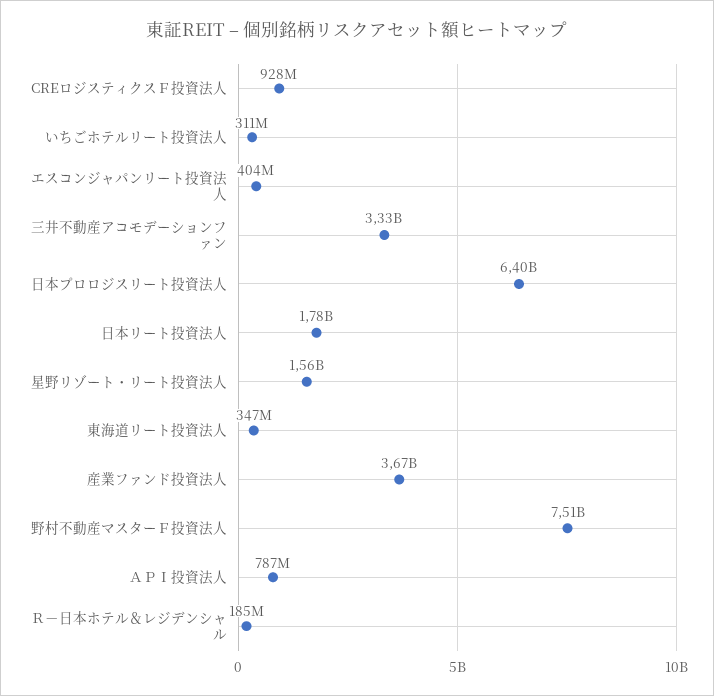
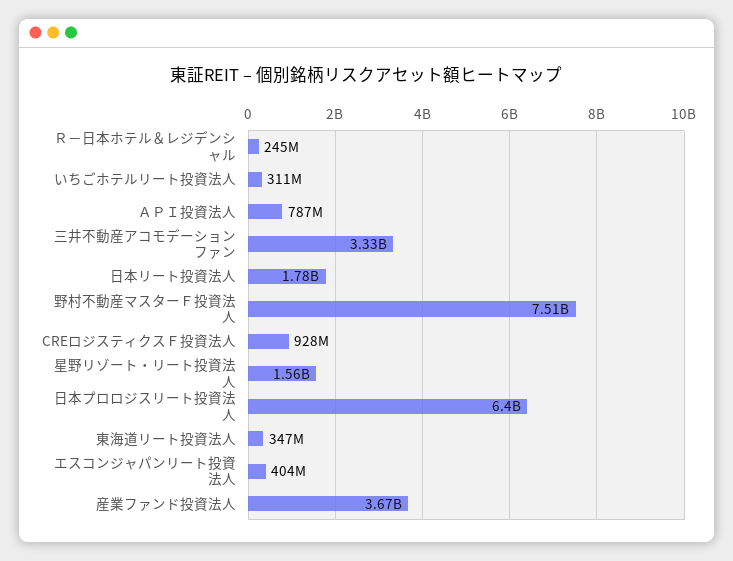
  {
    "CREロジスティクスＦ投資法人": 928000000,
    "いちごホテルリート投資法人": 311000000,
    "エスコンジャパンリート投資法人": 404000000,
    "三井不動産アコモデーションファン": 3330000000,
    "日本プロロジスリート投資法人": 6400000000,
    "日本リート投資法人": 1780000000,
    "星野リゾート・リート投資法人": 1560000000,
    "東海道リート投資法人": 347000000,
    "産業ファンド投資法人": 3670000000,
    "野村不動産マスターＦ投資法人": 7510000000,
    "ＡＰＩ投資法人": 787000000,
-   "Ｒ－日本ホテル＆レジデンシャル": 185000000
+   "Ｒ－日本ホテル＆レジデンシャル": 245000000
  }

